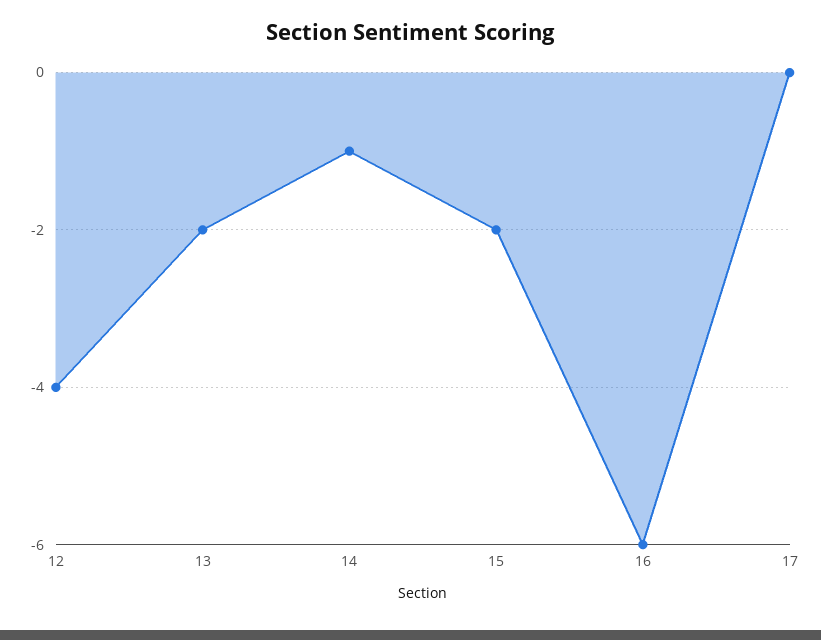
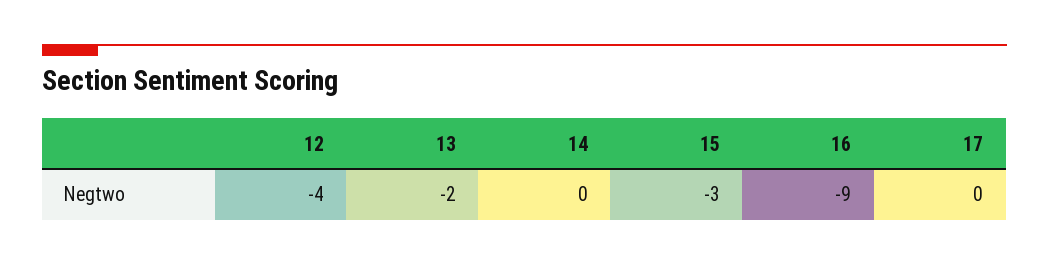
  {
    "12": -4,
    "13": -2,
-   "14": -1,
+   "14": 0,
-   "15": -2,
+   "15": -3,
-   "16": -6,
+   "16": -9,
    "17": 0
  }

